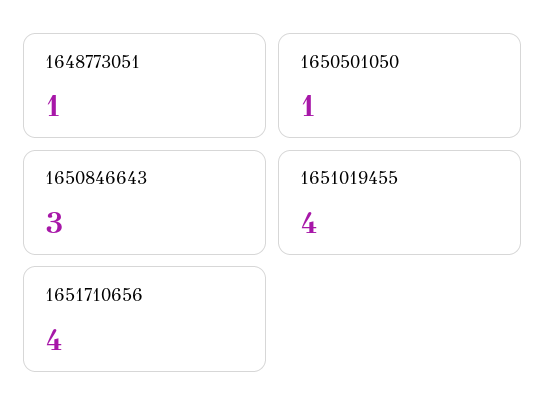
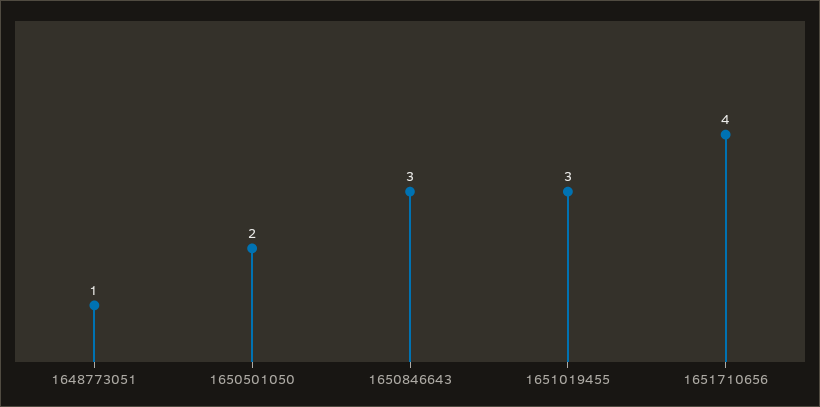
  {
    "1648773051": 1,
-   "1650501050": 1,
+   "1650501050": 2,
    "1650846643": 3,
-   "1651019455": 4,
+   "1651019455": 3,
    "1651710656": 4
  }

